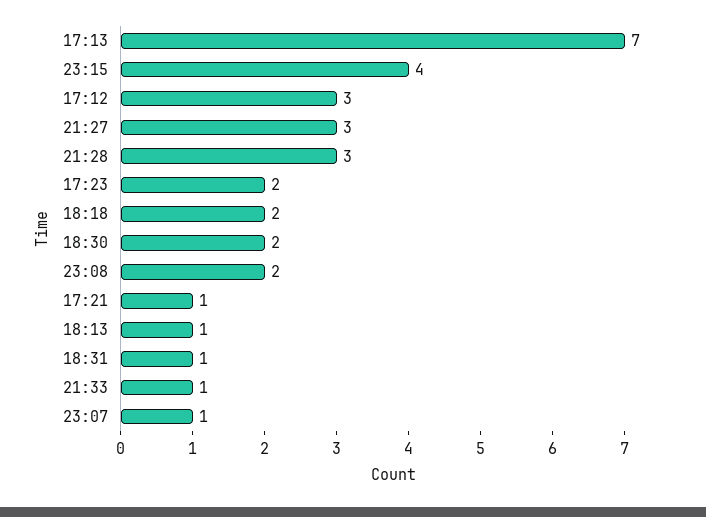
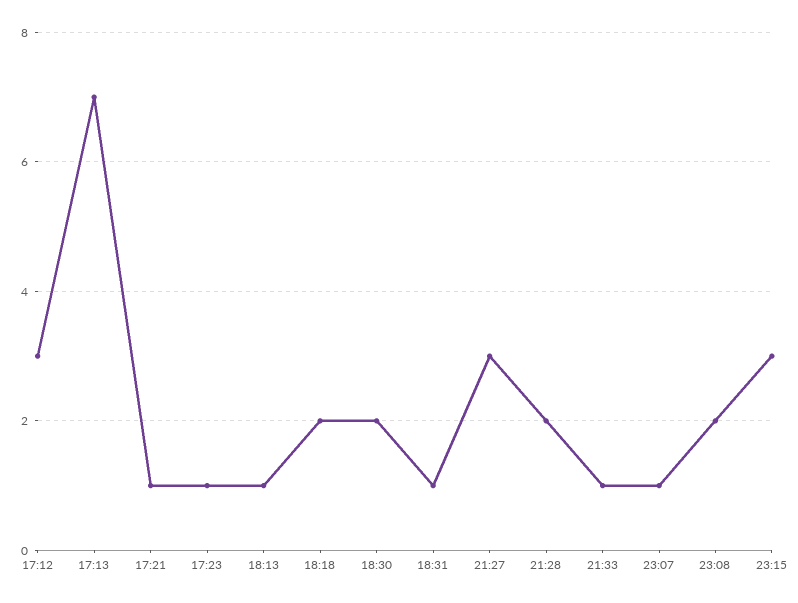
  {
    "17:13": 7,
-   "23:15": 4,
+   "23:15": 3,
    "17:12": 3,
    "21:27": 3,
-   "21:28": 3,
+   "21:28": 2,
-   "17:23": 2,
+   "17:23": 1,
    "18:18": 2,
    "18:30": 2,
    "23:08": 2,
    "17:21": 1,
    "18:13": 1,
    "18:31": 1,
    "21:33": 1,
    "23:07": 1
  }

